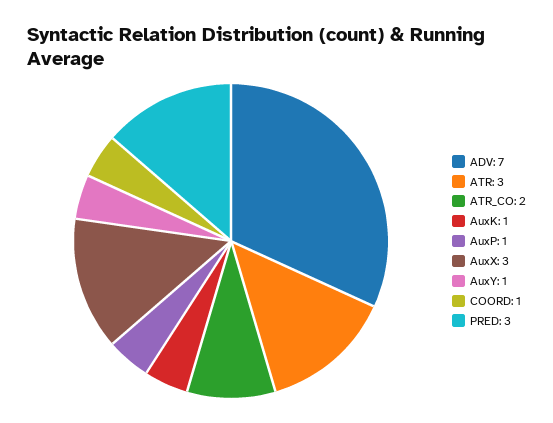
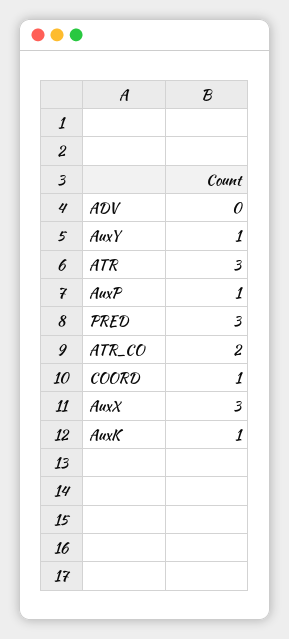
  {
-   "ADV": 7,
+   "ADV": 0,
    "ATR": 3,
    "ATR_CO": 2,
    "AuxK": 1,
    "AuxP": 1,
    "AuxX": 3,
    "AuxY": 1,
    "COORD": 1,
    "PRED": 3
  }

